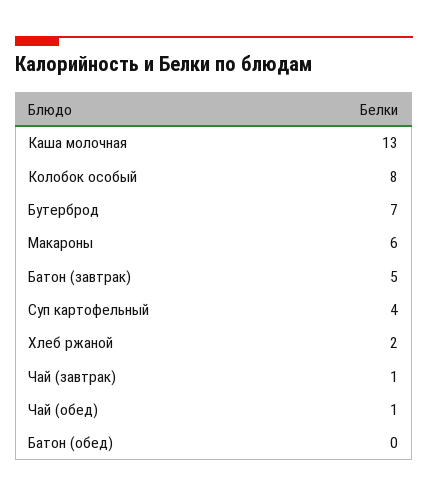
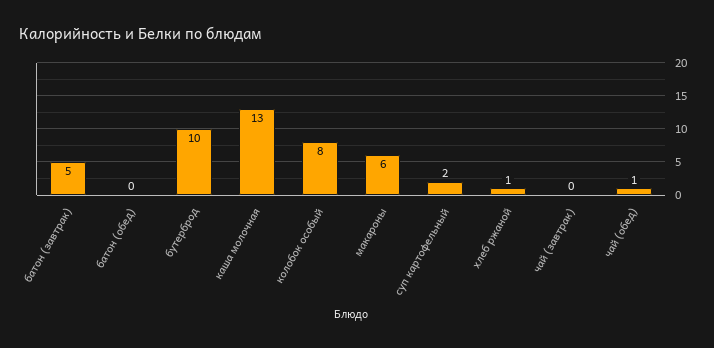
  {
    "Каша молочная": 13,
    "Колобок особый": 8,
-   "Бутерброд": 7,
+   "Бутерброд": 10,
    "Макароны": 6,
    "Батон (завтрак)": 5,
-   "Суп картофельный": 4,
+   "Суп картофельный": 2,
-   "Хлеб ржаной": 2,
+   "Хлеб ржаной": 1,
-   "Чай (завтрак)": 1,
+   "Чай (завтрак)": 0,
    "Чай (обед)": 1,
    "Батон (обед)": 0
  }

